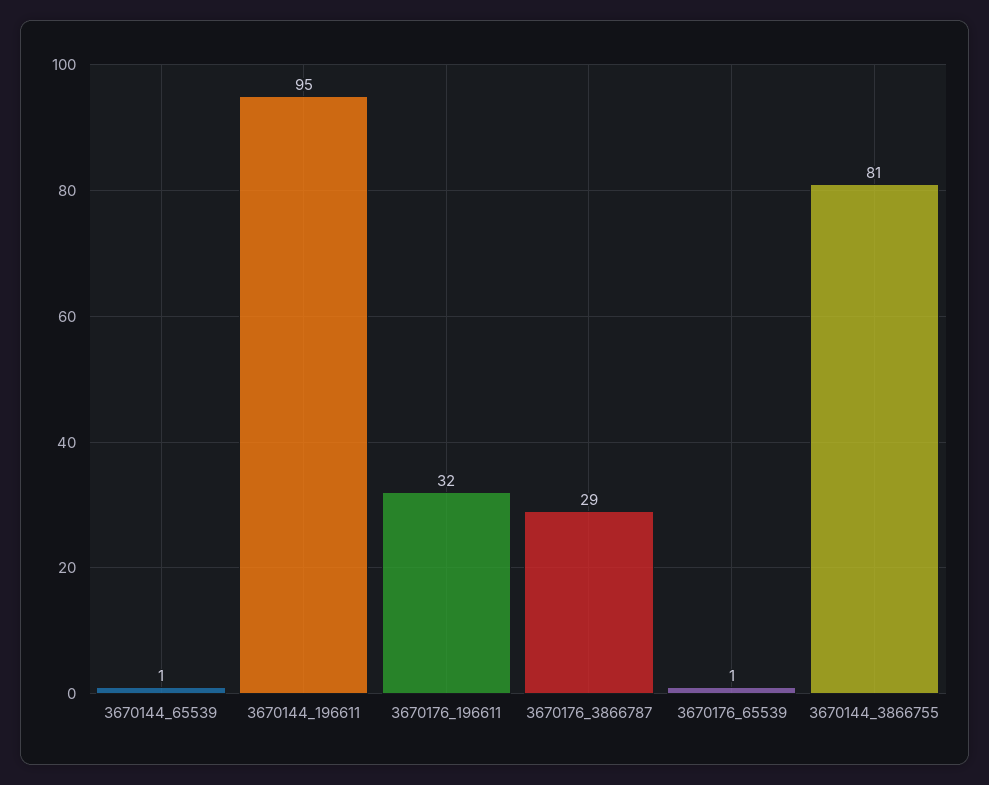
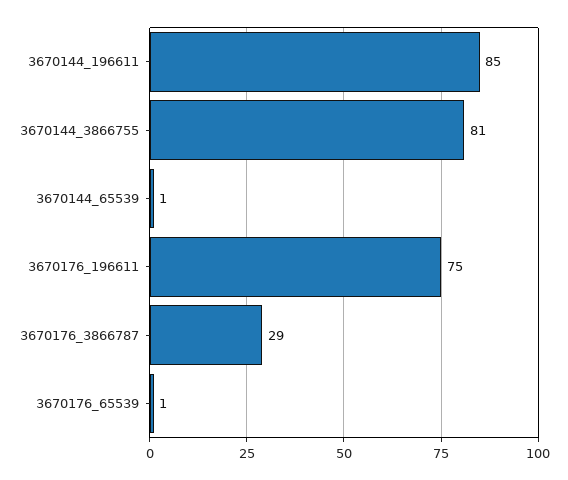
  {
    "3670144_65539": 1,
-   "3670144_196611": 95,
+   "3670144_196611": 85,
-   "3670176_196611": 32,
+   "3670176_196611": 75,
    "3670176_3866787": 29,
    "3670176_65539": 1,
    "3670144_3866755": 81
  }

